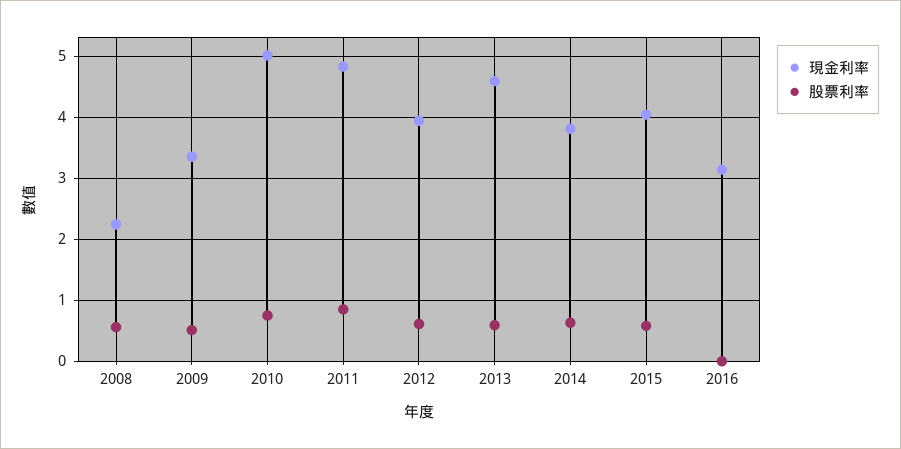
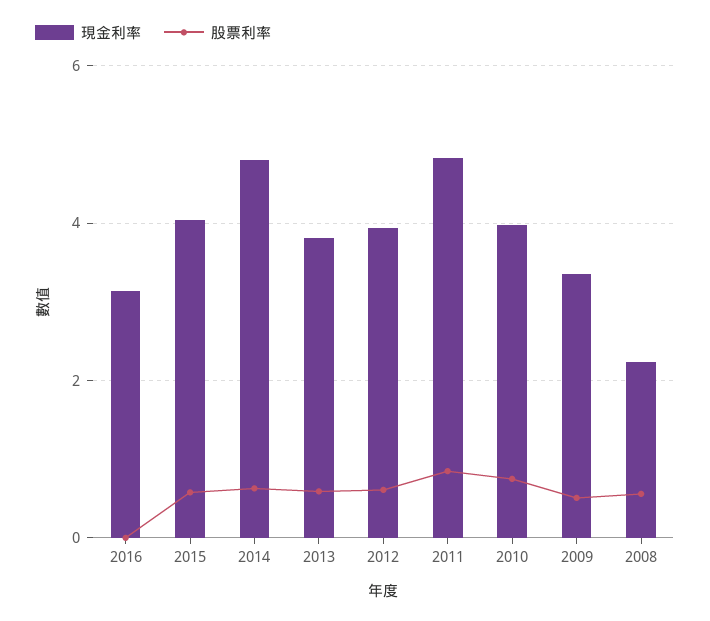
  {
    "現金利率": {
      "2008": 2.2,
      "2009": 3.4,
-     "2010": 5,
+     "2010": 4,
      "2011": 4.8,
      "2012": 3.9,
-     "2013": 4.6,
+     "2013": 3.8,
-     "2014": 3.8,
+     "2014": 4.8,
      "2015": 4,
      "2016": 3.1
    },
    "股票利率": {
      "2008": 0.6,
      "2009": 0.5,
      "2010": 0.8,
      "2011": 0.9,
      "2012": 0.6,
      "2013": 0.6,
      "2014": 0.6,
      "2015": 0.6,
      "2016": 0
    }
  }

